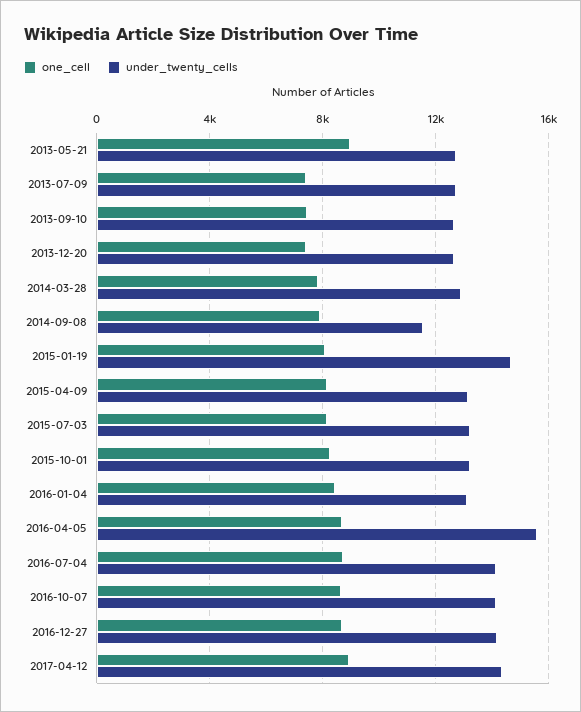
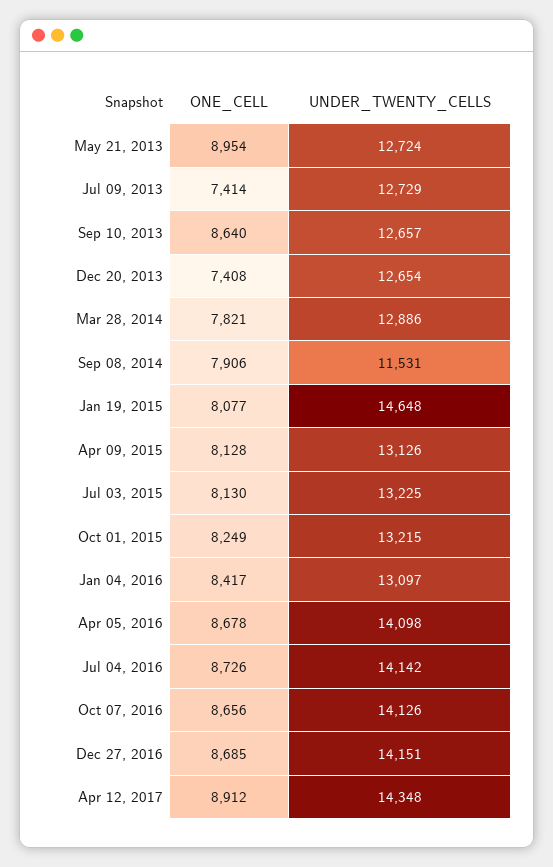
  {
    "one_cell": {
      "2013-05-21": 8954,
      "2013-07-09": 7414,
-     "2013-09-10": 7500,
+     "2013-09-10": 8640,
      "2013-12-20": 7408,
      "2014-03-28": 7821,
      "2014-09-08": 7906,
      "2015-01-19": 8077,
      "2015-04-09": 8128,
      "2015-07-03": 8130,
      "2015-10-01": 8249,
      "2016-01-04": 8417,
      "2016-04-05": 8678,
      "2016-07-04": 8726,
      "2016-10-07": 8656,
      "2016-12-27": 8685,
      "2017-04-12": 8912
    },
    "under_twenty_cells": {
      "2013-05-21": 12724,
      "2013-07-09": 12729,
      "2013-09-10": 12657,
      "2013-12-20": 12654,
      "2014-03-28": 12886,
      "2014-09-08": 11531,
      "2015-01-19": 14648,
      "2015-04-09": 13126,
      "2015-07-03": 13225,
      "2015-10-01": 13215,
      "2016-01-04": 13097,
-     "2016-04-05": 15500,
+     "2016-04-05": 14098,
      "2016-07-04": 14142,
      "2016-10-07": 14126,
      "2016-12-27": 14151,
      "2017-04-12": 14348
    }
  }

